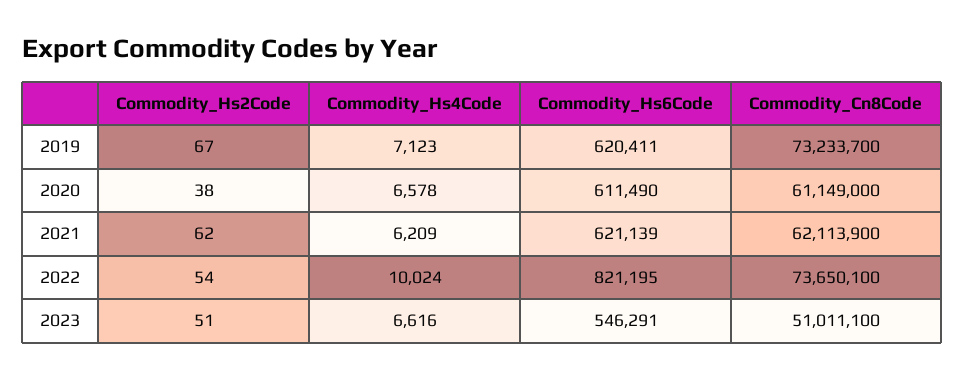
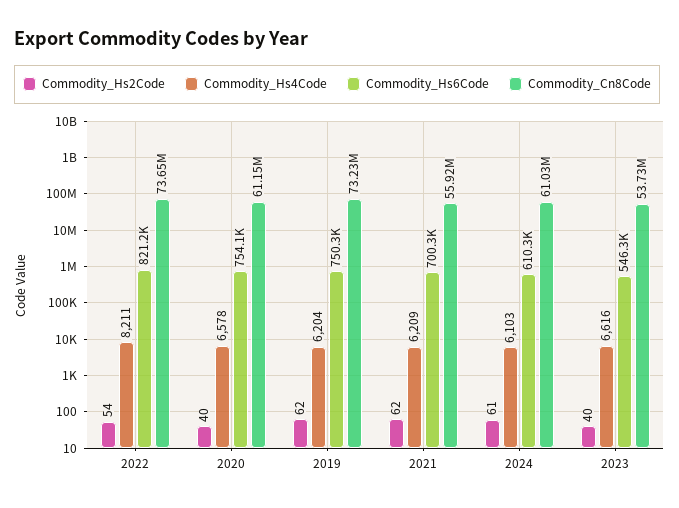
  {
    "Commodity_Hs2Code": {
-     "2019": 67,
+     "2019": 62,
-     "2020": 38,
+     "2020": 40,
      "2021": 62,
      "2022": 54,
-     "2023": 51
+     "2023": 40,
+     "2024": 61
    },
    "Commodity_Hs4Code": {
-     "2019": 7123,
+     "2019": 6204,
      "2020": 6578,
      "2021": 6209,
-     "2022": 10024,
+     "2022": 8211,
-     "2023": 6616
+     "2023": 6616,
+     "2024": 6103
    },
    "Commodity_Hs6Code": {
-     "2019": 620411,
+     "2019": 750300,
-     "2020": 611490,
+     "2020": 754100,
-     "2021": 621139,
+     "2021": 700300,
      "2022": 821195,
-     "2023": 546291
+     "2023": 546291,
+     "2024": 610300
    },
    "Commodity_Cn8Code": {
      "2019": 73233700,
      "2020": 61149000,
-     "2021": 62113900,
+     "2021": 55920000,
      "2022": 73650100,
-     "2023": 51011100
+     "2023": 53730000,
+     "2024": 61030000
    }
  }

